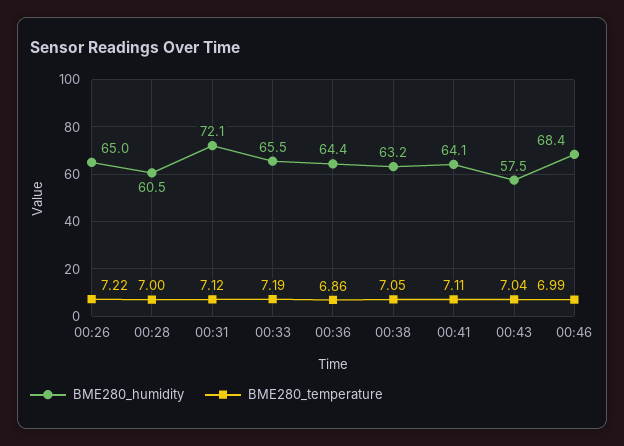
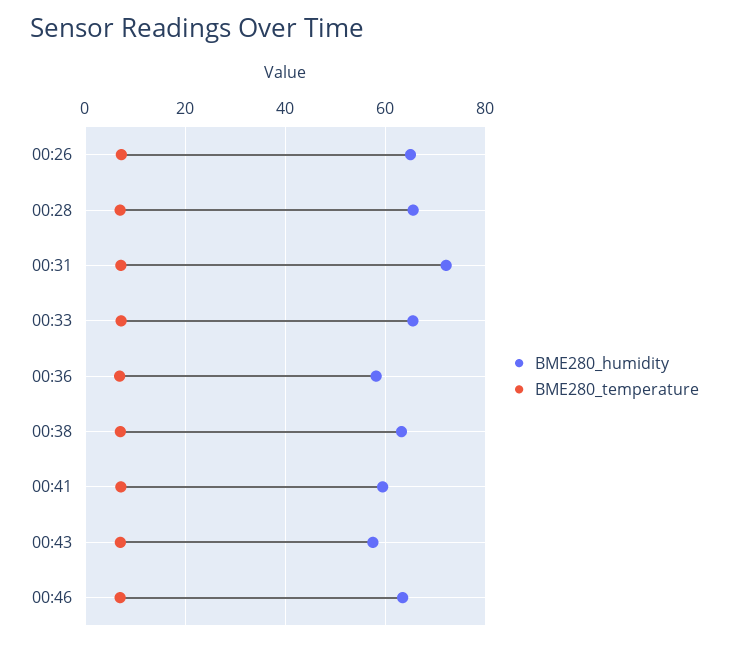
  {
    "BME280_humidity": {
      "00:26": 65,
-     "00:28": 60.5,
+     "00:28": 66,
      "00:31": 72.1,
      "00:33": 65.5,
-     "00:36": 64.4,
+     "00:36": 58,
      "00:38": 63.2,
-     "00:41": 64.1,
+     "00:41": 60,
      "00:43": 57.5,
-     "00:46": 68.4
+     "00:46": 64
    },
    "BME280_temperature": {
      "00:26": 7.22,
      "00:28": 7,
      "00:31": 7.12,
      "00:33": 7.19,
      "00:36": 6.86,
      "00:38": 7.05,
      "00:41": 7.11,
      "00:43": 7.04,
      "00:46": 6.99
    }
  }

